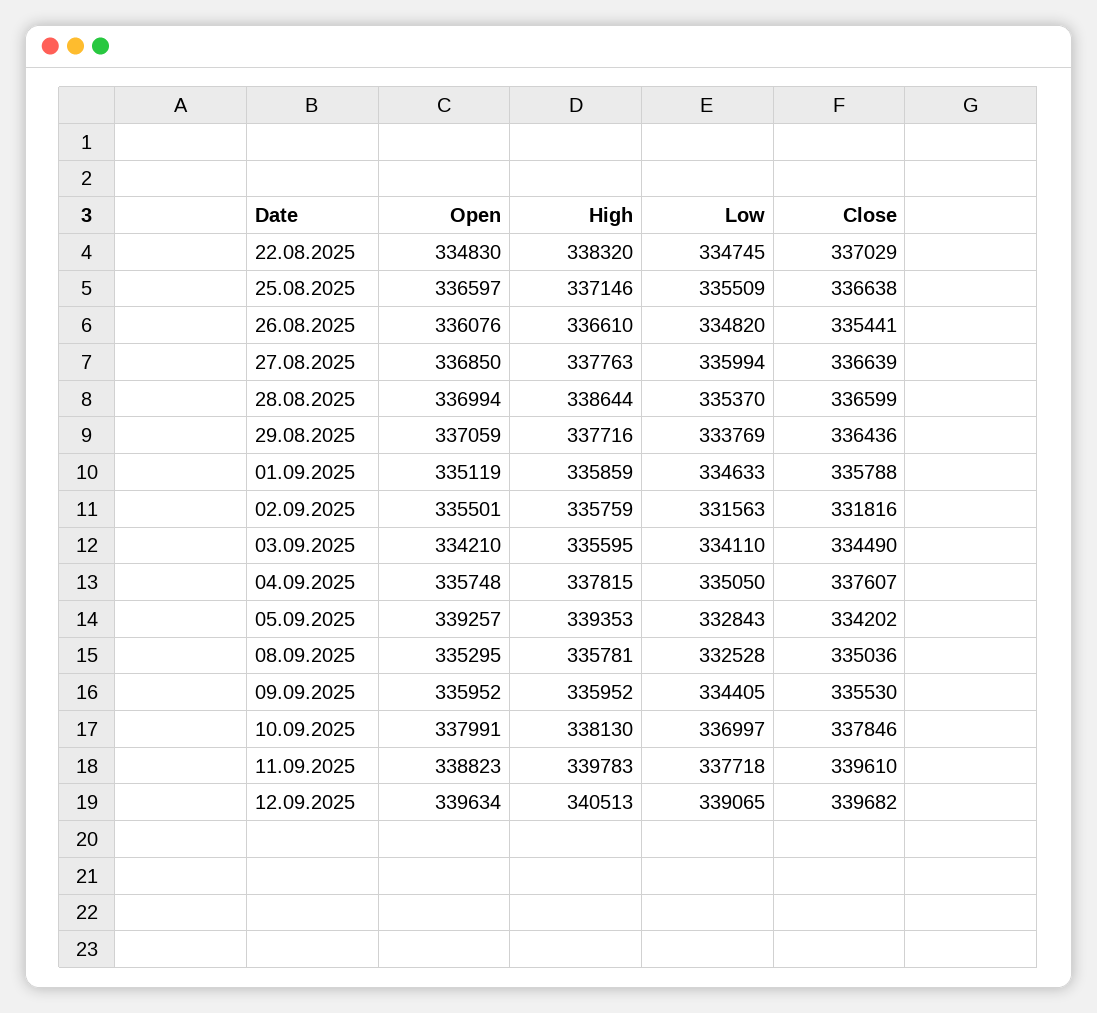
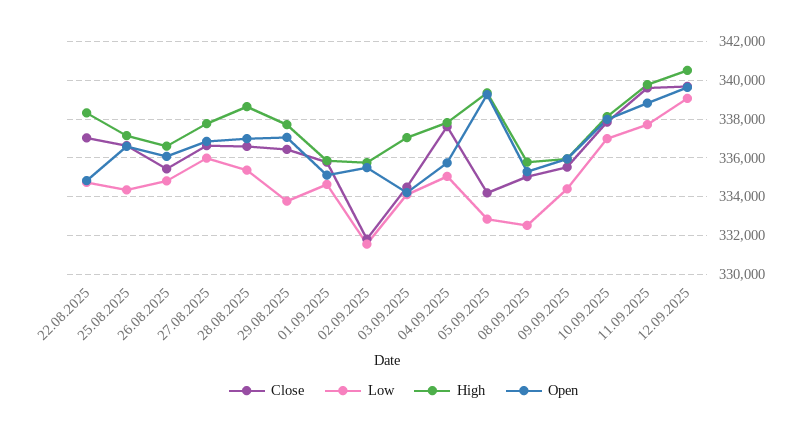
  {
    "Open": {
      "22.08.2025": 334830,
      "25.08.2025": 336597,
      "26.08.2025": 336076,
      "27.08.2025": 336850,
      "28.08.2025": 336994,
      "29.08.2025": 337059,
      "01.09.2025": 335119,
      "02.09.2025": 335501,
      "03.09.2025": 334210,
      "04.09.2025": 335748,
      "05.09.2025": 339257,
      "08.09.2025": 335295,
      "09.09.2025": 335952,
      "10.09.2025": 337991,
      "11.09.2025": 338823,
      "12.09.2025": 339634
    },
    "High": {
      "22.08.2025": 338320,
      "25.08.2025": 337146,
      "26.08.2025": 336610,
      "27.08.2025": 337763,
      "28.08.2025": 338644,
      "29.08.2025": 337716,
      "01.09.2025": 335859,
      "02.09.2025": 335759,
-     "03.09.2025": 335595,
+     "03.09.2025": 337000,
      "04.09.2025": 337815,
      "05.09.2025": 339353,
      "08.09.2025": 335781,
      "09.09.2025": 335952,
      "10.09.2025": 338130,
      "11.09.2025": 339783,
      "12.09.2025": 340513
    },
    "Low": {
      "22.08.2025": 334745,
-     "25.08.2025": 335509,
+     "25.08.2025": 334500,
      "26.08.2025": 334820,
      "27.08.2025": 335994,
      "28.08.2025": 335370,
      "29.08.2025": 333769,
      "01.09.2025": 334633,
      "02.09.2025": 331563,
      "03.09.2025": 334110,
      "04.09.2025": 335050,
      "05.09.2025": 332843,
      "08.09.2025": 332528,
      "09.09.2025": 334405,
      "10.09.2025": 336997,
      "11.09.2025": 337718,
      "12.09.2025": 339065
    },
    "Close": {
      "22.08.2025": 337029,
      "25.08.2025": 336638,
      "26.08.2025": 335441,
      "27.08.2025": 336639,
      "28.08.2025": 336599,
      "29.08.2025": 336436,
      "01.09.2025": 335788,
      "02.09.2025": 331816,
      "03.09.2025": 334490,
      "04.09.2025": 337607,
      "05.09.2025": 334202,
      "08.09.2025": 335036,
      "09.09.2025": 335530,
      "10.09.2025": 337846,
      "11.09.2025": 339610,
      "12.09.2025": 339682
    }
  }

